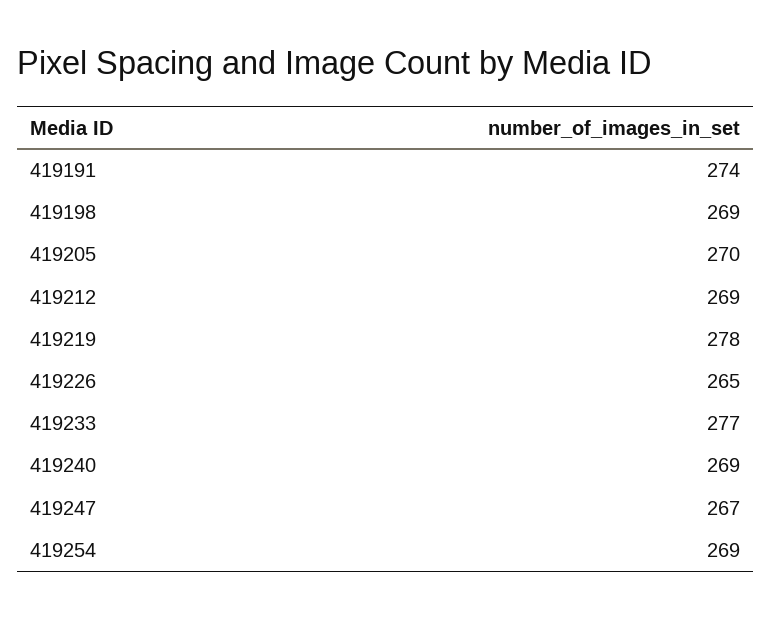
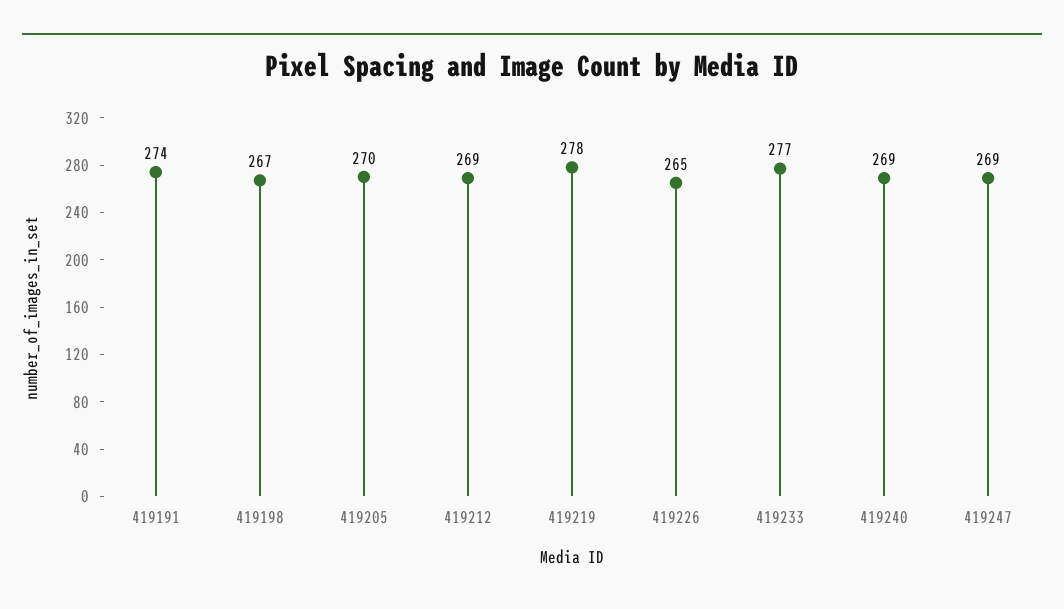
  {
    "419191": 274,
-   "419198": 269,
+   "419198": 267,
    "419205": 270,
    "419212": 269,
    "419219": 278,
    "419226": 265,
    "419233": 277,
    "419240": 269,
-   "419247": 267,
+   "419247": 269
-   "419254": 269
  }

